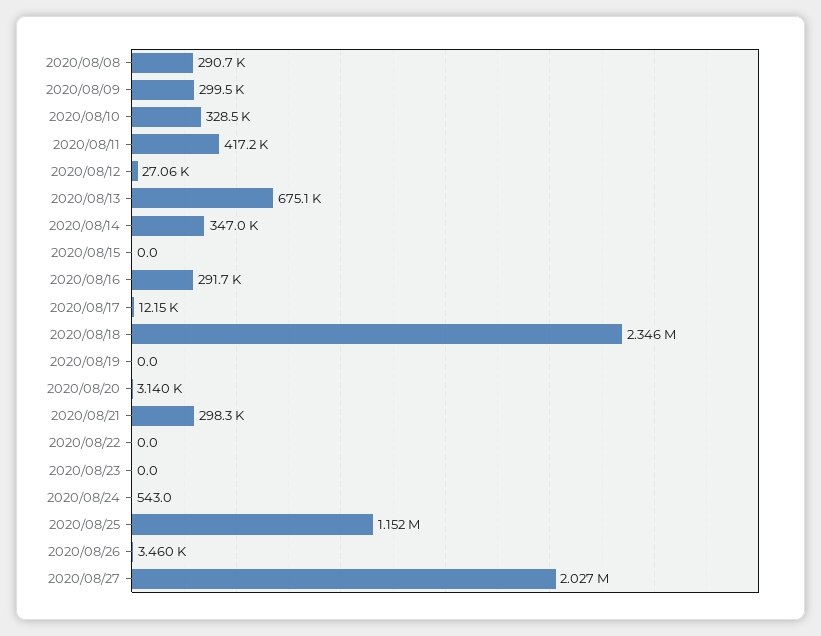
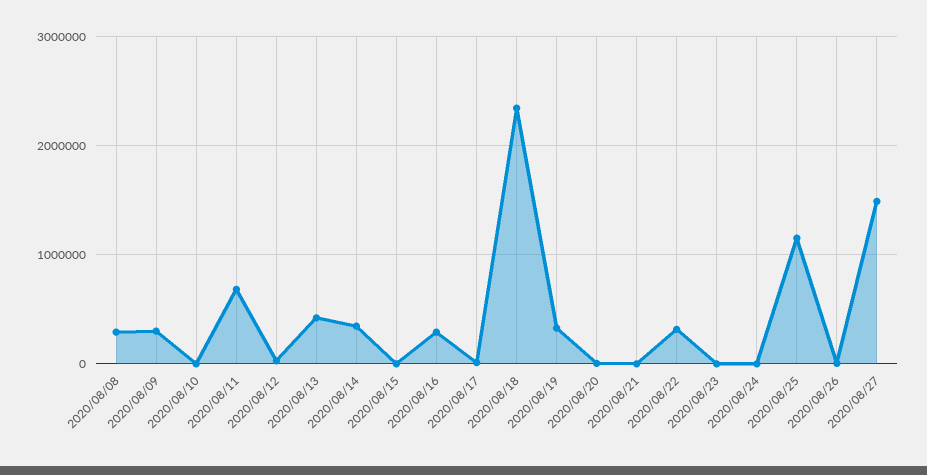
  {
    "2020/08/08": 290700,
    "2020/08/09": 299500,
-   "2020/08/10": 328500,
+   "2020/08/10": 0,
-   "2020/08/11": 417200,
+   "2020/08/11": 700000,
    "2020/08/12": 27060,
-   "2020/08/13": 675100,
+   "2020/08/13": 400000,
    "2020/08/14": 347000,
    "2020/08/15": 0,
    "2020/08/16": 291700,
    "2020/08/17": 12150,
    "2020/08/18": 2346000,
-   "2020/08/19": 0,
+   "2020/08/19": 300000,
    "2020/08/20": 3140,
-   "2020/08/21": 298300,
+   "2020/08/21": 0,
-   "2020/08/22": 0,
+   "2020/08/22": 300000,
    "2020/08/23": 0,
    "2020/08/24": 543,
    "2020/08/25": 1152000,
    "2020/08/26": 3460,
-   "2020/08/27": 2027000
+   "2020/08/27": 1500000
  }

